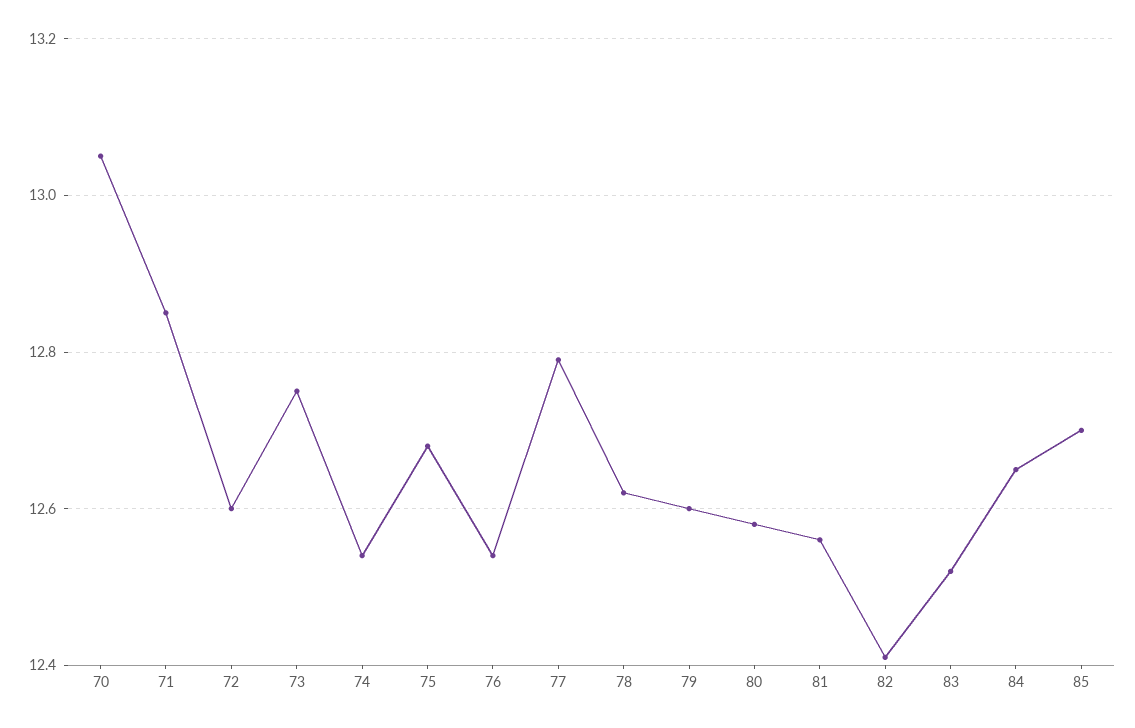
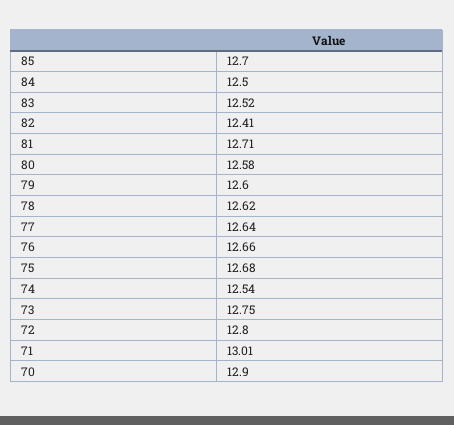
  {
-   "70": 13.05,
+   "70": 12.9,
-   "71": 12.85,
+   "71": 13.01,
-   "72": 12.6,
+   "72": 12.8,
    "73": 12.75,
    "74": 12.54,
    "75": 12.68,
-   "76": 12.55,
+   "76": 12.66,
-   "77": 12.8,
+   "77": 12.64,
    "78": 12.62,
    "79": 12.6,
    "80": 12.58,
-   "81": 12.55,
+   "81": 12.71,
    "82": 12.41,
    "83": 12.52,
-   "84": 12.65,
+   "84": 12.5,
    "85": 12.7
  }

